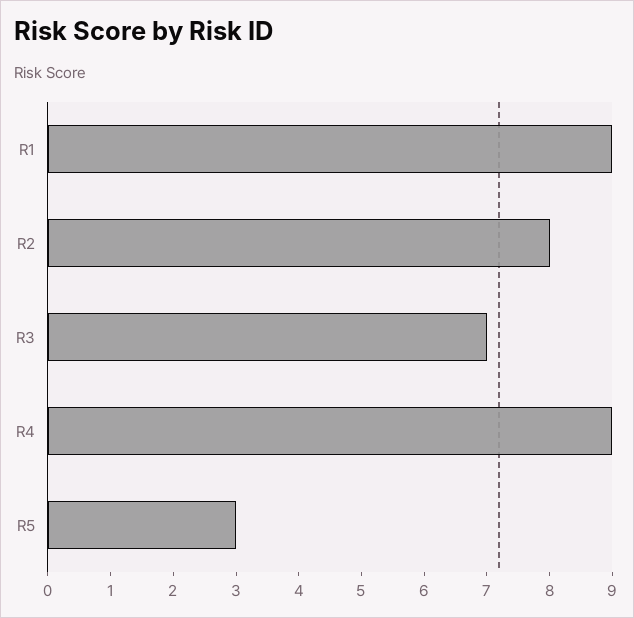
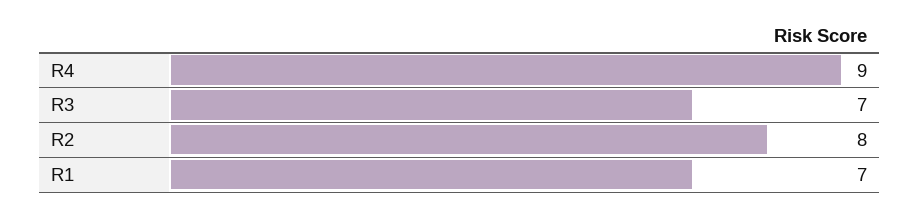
  {
-   "R1": 9,
+   "R1": 7,
    "R2": 8,
    "R3": 7,
-   "R4": 9,
+   "R4": 9
-   "R5": 3
  }

